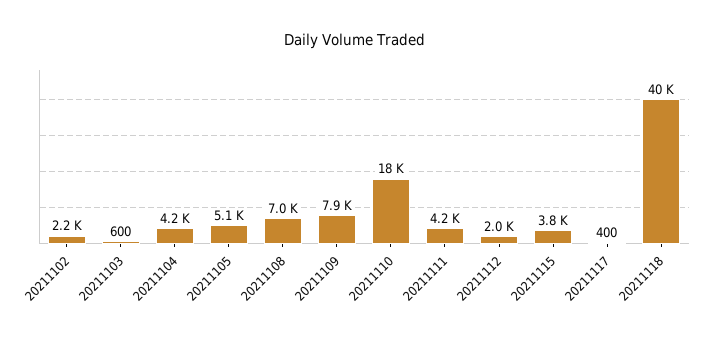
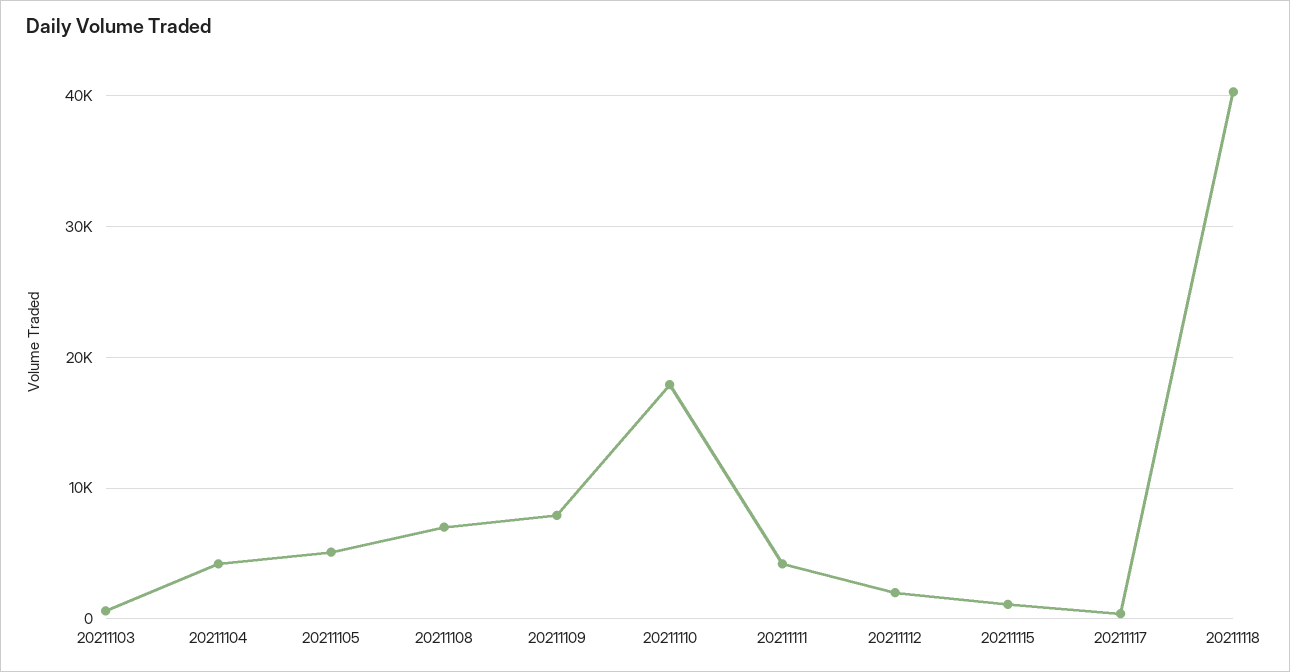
  {
-   "20211102": 2200,
    "20211103": 600,
    "20211104": 4200,
    "20211105": 5100,
    "20211108": 7000,
    "20211109": 7900,
    "20211110": 18000,
    "20211111": 4200,
    "20211112": 2000,
-   "20211115": 3800,
+   "20211115": 1000,
    "20211117": 400,
    "20211118": 40000
  }

